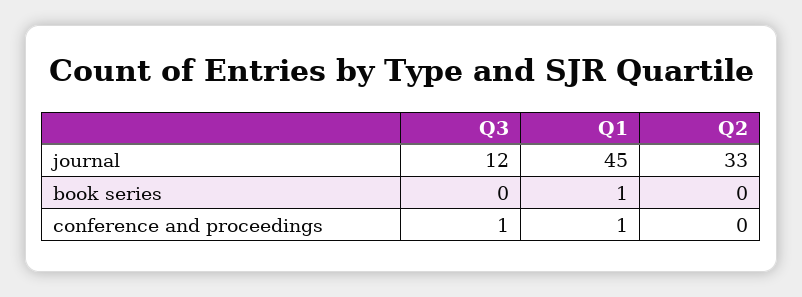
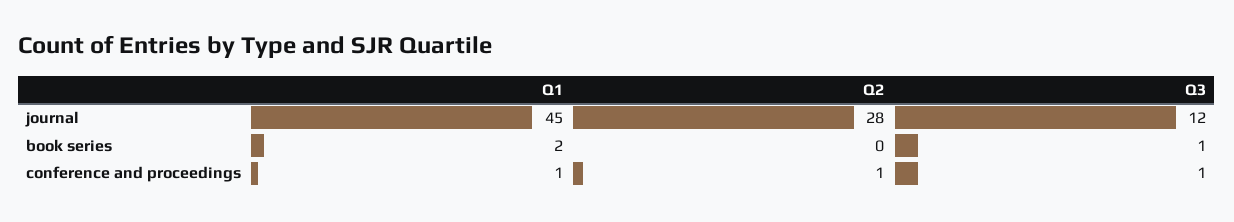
  {
    "Q3": {
      "journal": 12,
-     "book series": 0,
+     "book series": 1,
      "conference and proceedings": 1
    },
    "Q1": {
      "journal": 45,
-     "book series": 1,
+     "book series": 2,
      "conference and proceedings": 1
    },
    "Q2": {
-     "journal": 33,
+     "journal": 28,
      "book series": 0,
-     "conference and proceedings": 0
+     "conference and proceedings": 1
    }
  }

